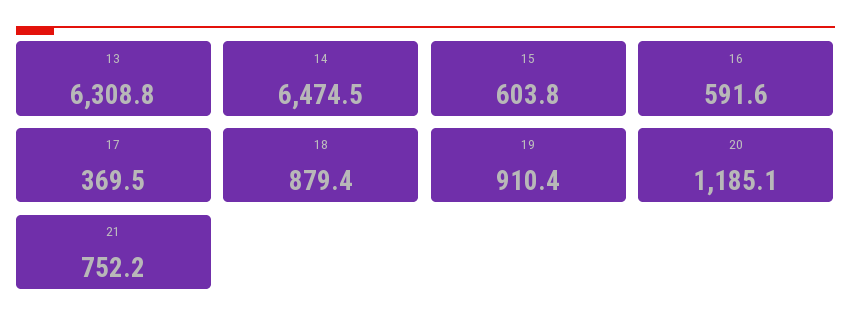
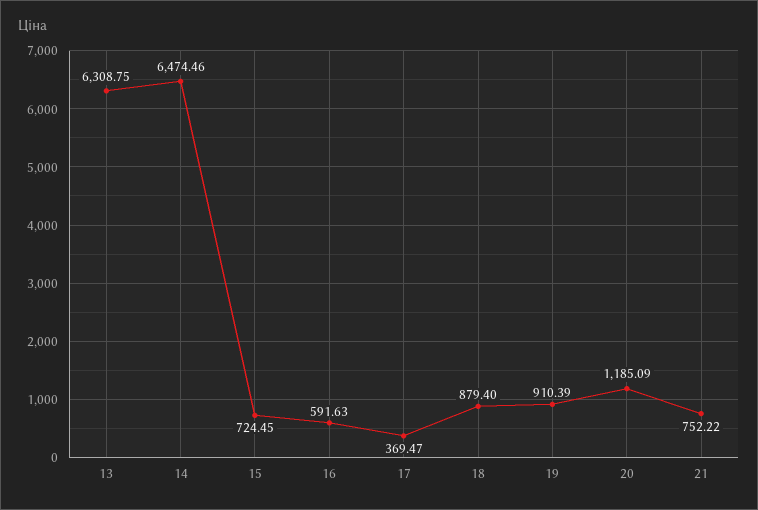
  {
    "13": 6308.75,
    "14": 6474.46,
-   "15": 603.8,
+   "15": 724.45,
    "16": 591.63,
    "17": 369.47,
    "18": 879.4,
    "19": 910.39,
    "20": 1185.09,
    "21": 752.22
  }

